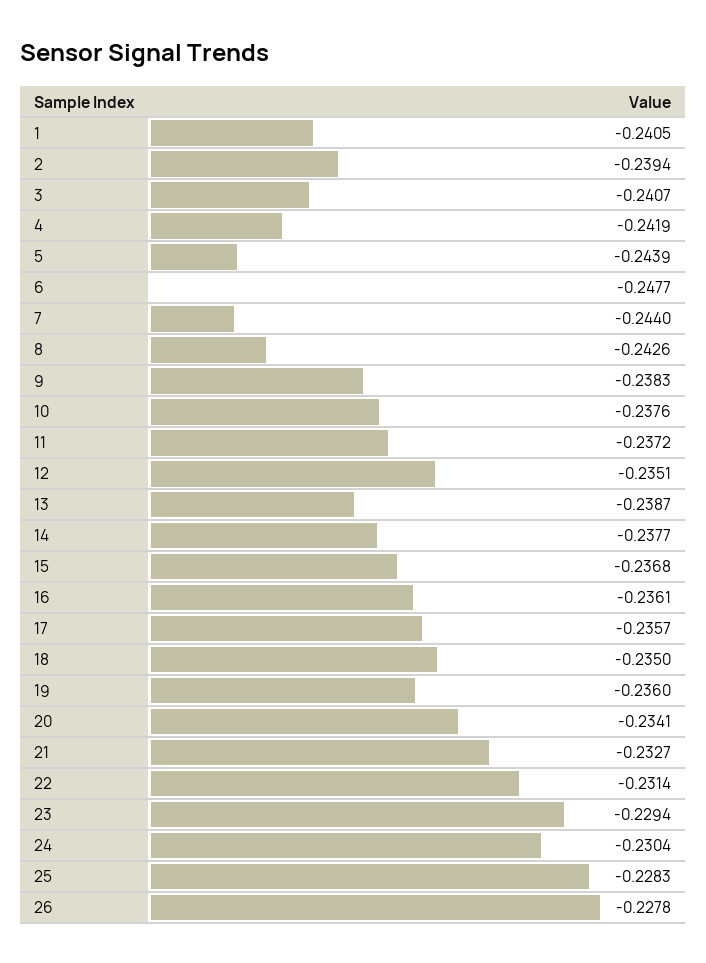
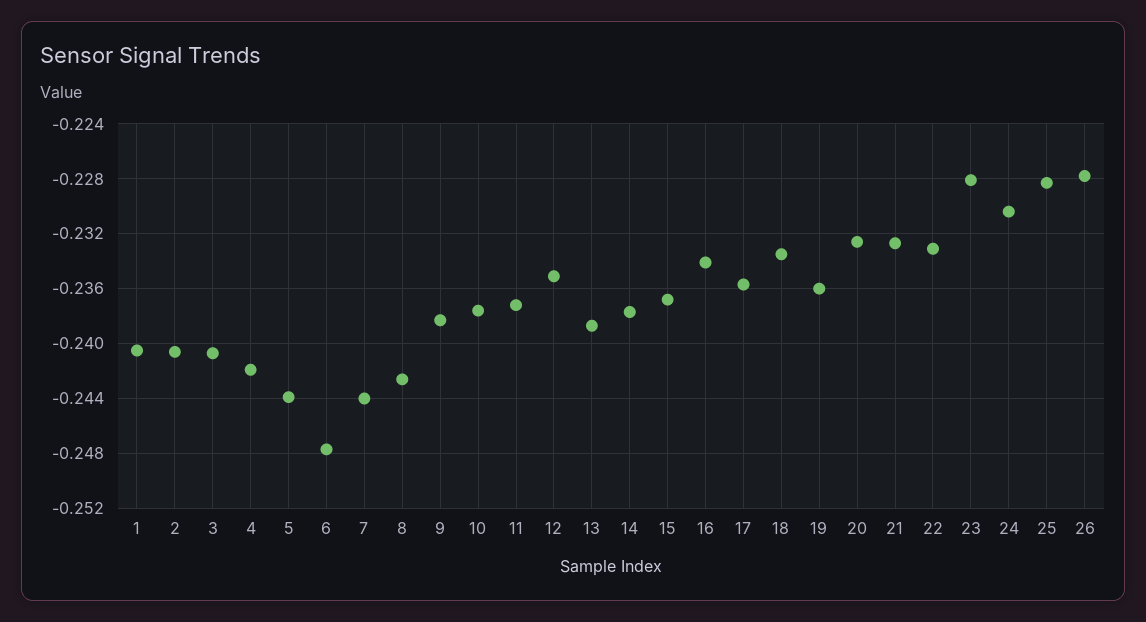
  {
    "1": -0.2405,
-   "2": -0.2394,
+   "2": -0.2405,
    "3": -0.2407,
    "4": -0.2419,
    "5": -0.2439,
    "6": -0.2477,
    "7": -0.244,
    "8": -0.2426,
    "9": -0.2383,
    "10": -0.2376,
    "11": -0.2372,
    "12": -0.2351,
    "13": -0.2387,
    "14": -0.2377,
    "15": -0.2368,
-   "16": -0.2361,
+   "16": -0.234,
    "17": -0.2357,
-   "18": -0.235,
+   "18": -0.2335,
    "19": -0.236,
-   "20": -0.2341,
+   "20": -0.2325,
    "21": -0.2327,
-   "22": -0.2314,
+   "22": -0.233,
-   "23": -0.2294,
+   "23": -0.228,
    "24": -0.2304,
    "25": -0.2283,
    "26": -0.2278
  }

